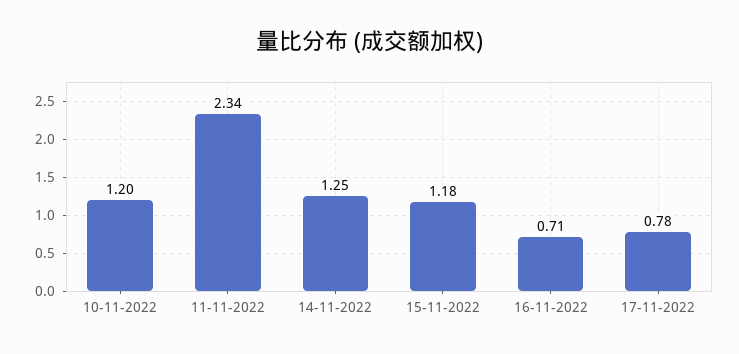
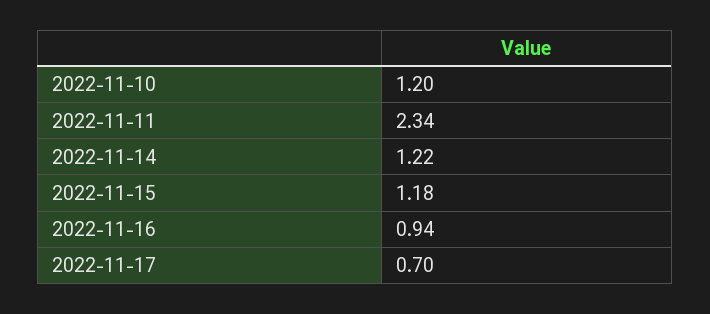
  {
    "10-11-2022": 1.2,
    "11-11-2022": 2.34,
-   "14-11-2022": 1.25,
+   "14-11-2022": 1.22,
    "15-11-2022": 1.18,
-   "16-11-2022": 0.71,
+   "16-11-2022": 0.94,
-   "17-11-2022": 0.78
+   "17-11-2022": 0.7
  }

